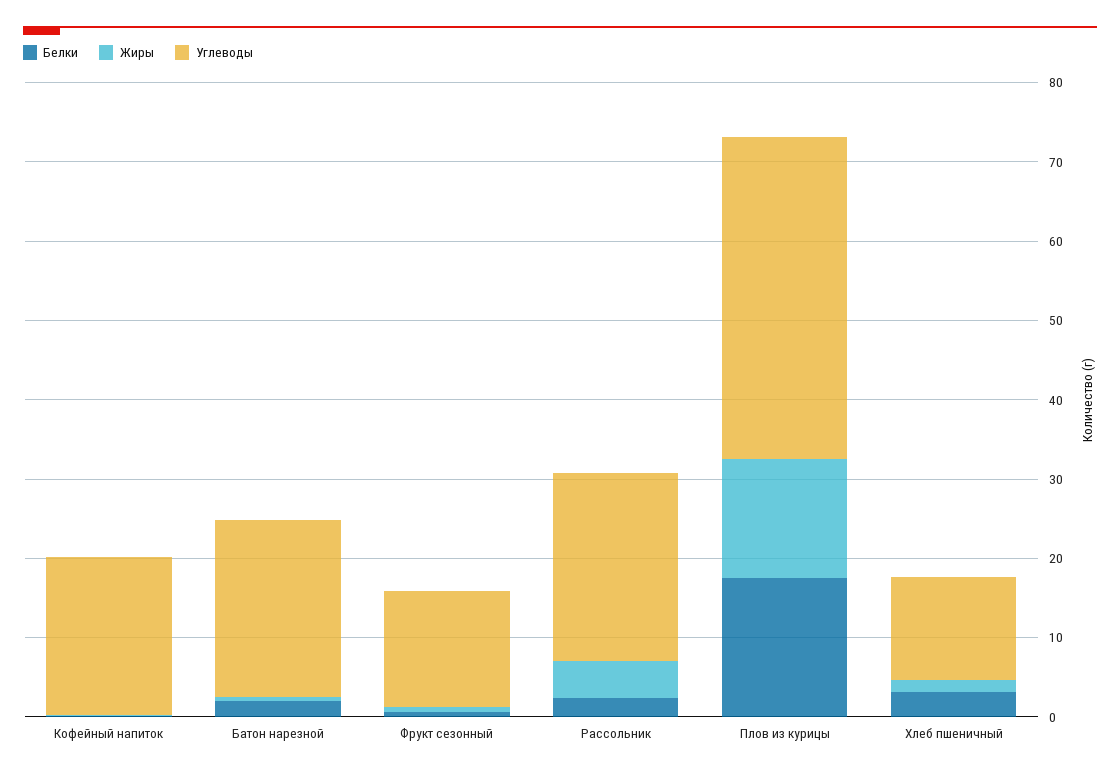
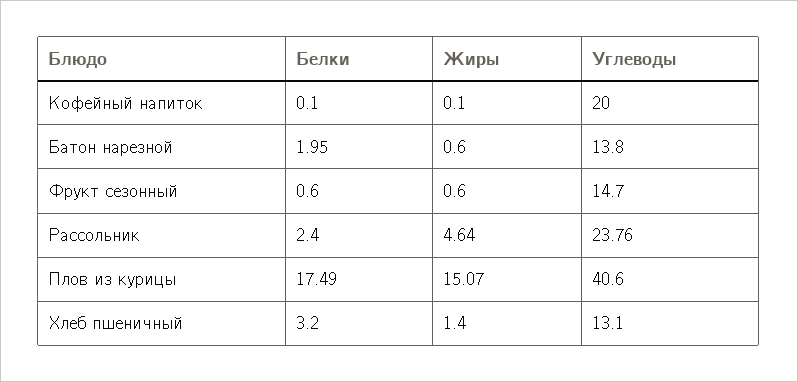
  {
    "Белки": {
      "Кофейный напиток": 0.1,
      "Батон нарезной": 1.95,
      "Фрукт сезонный": 0.6,
      "Рассольник": 2.4,
      "Плов из курицы": 17.49,
      "Хлеб пшеничный": 3.2
    },
    "Жиры": {
      "Кофейный напиток": 0.1,
      "Батон нарезной": 0.6,
      "Фрукт сезонный": 0.6,
      "Рассольник": 4.64,
      "Плов из курицы": 15.07,
      "Хлеб пшеничный": 1.4
    },
    "Углеводы": {
      "Кофейный напиток": 20,
-     "Батон нарезной": 22,
+     "Батон нарезной": 13.8,
      "Фрукт сезонный": 14.7,
      "Рассольник": 23.76,
      "Плов из курицы": 40.6,
      "Хлеб пшеничный": 13.1
    }
  }

